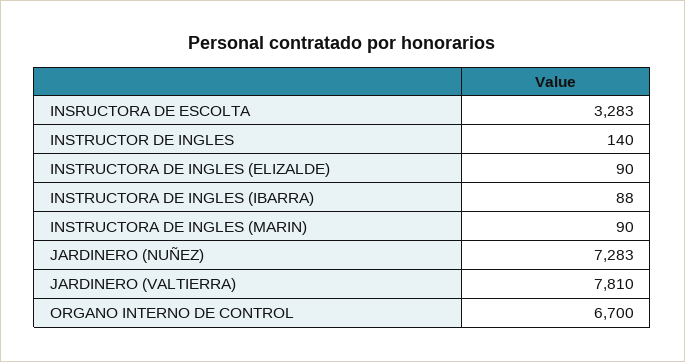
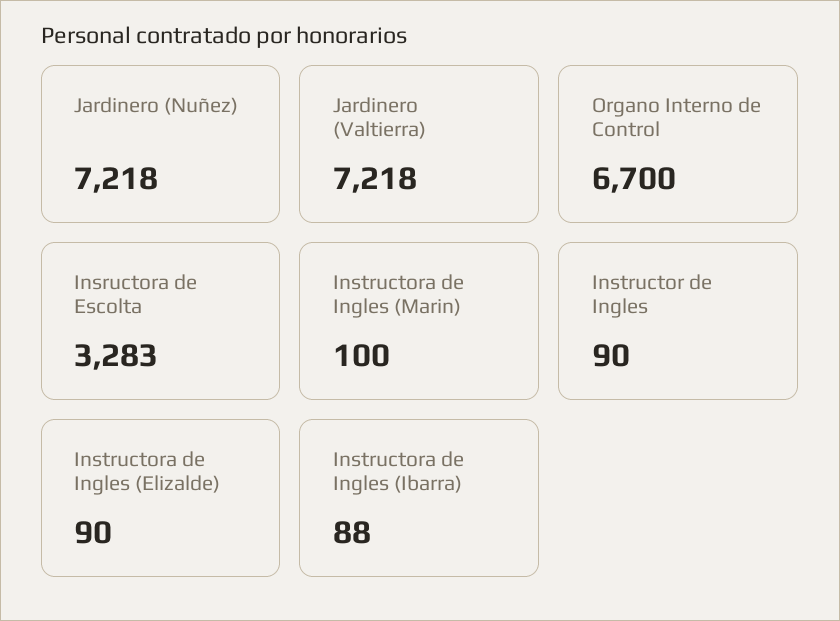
  {
    "INSRUCTORA DE ESCOLTA": 3283,
-   "INSTRUCTOR DE INGLES": 140,
+   "INSTRUCTOR DE INGLES": 90,
    "INSTRUCTORA DE INGLES (ELIZALDE)": 90,
    "INSTRUCTORA DE INGLES (IBARRA)": 88,
-   "INSTRUCTORA DE INGLES (MARIN)": 90,
+   "INSTRUCTORA DE INGLES (MARIN)": 100,
-   "JARDINERO (NUÑEZ)": 7283,
+   "JARDINERO (NUÑEZ)": 7218,
-   "JARDINERO (VALTIERRA)": 7810,
+   "JARDINERO (VALTIERRA)": 7218,
    "ORGANO INTERNO DE CONTROL": 6700
  }

